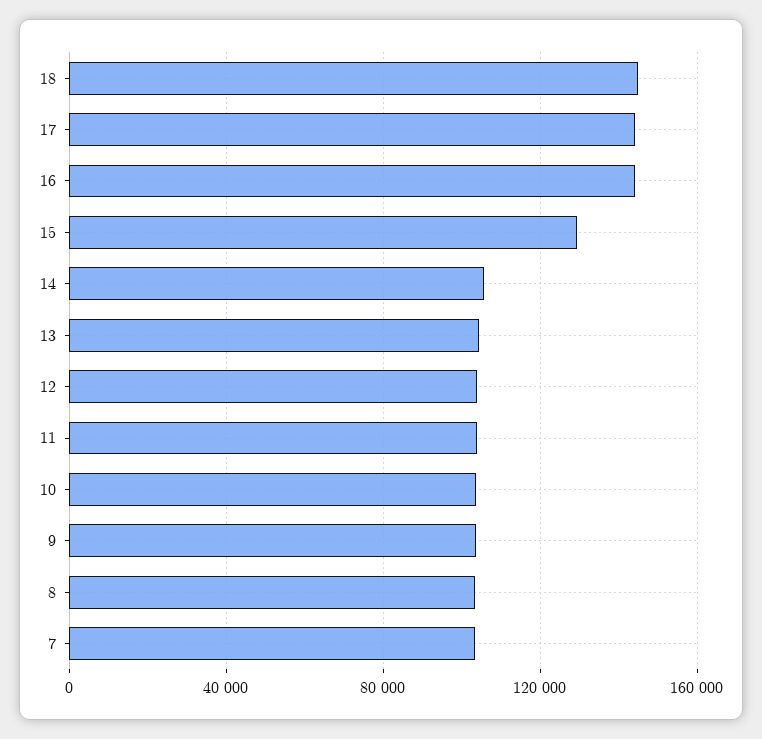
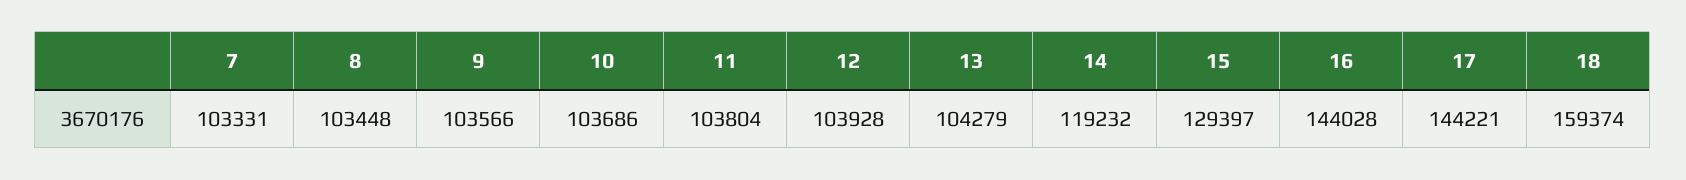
  {
-   "18": 145000,
+   "18": 159374,
    "17": 144221,
    "16": 144028,
    "15": 129397,
-   "14": 105000,
+   "14": 119232,
    "13": 104279,
    "12": 103928,
    "11": 103804,
    "10": 103686,
    "9": 103566,
    "8": 103448,
    "7": 103331
  }

